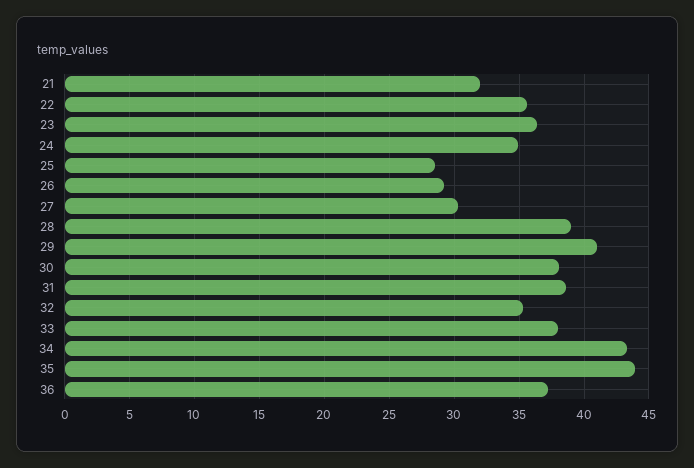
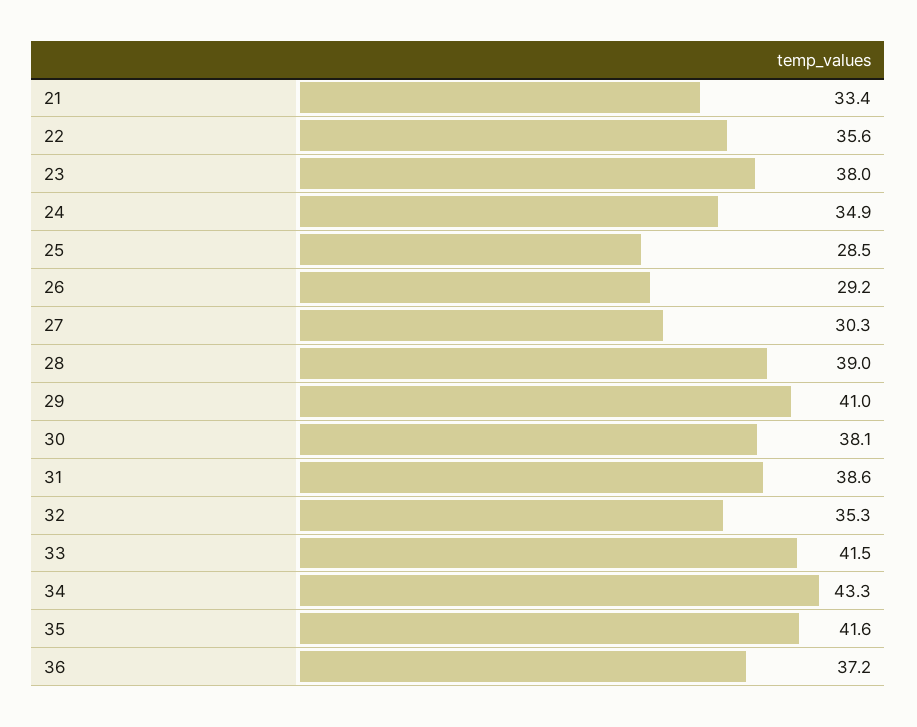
  {
-   "21": 32,
+   "21": 33.4,
    "22": 35.6,
-   "23": 36.5,
+   "23": 38,
    "24": 34.9,
    "25": 28.5,
    "26": 29.2,
    "27": 30.3,
    "28": 39,
    "29": 41,
    "30": 38.1,
    "31": 38.6,
    "32": 35.3,
-   "33": 38,
+   "33": 41.5,
    "34": 43.3,
-   "35": 44,
+   "35": 41.6,
    "36": 37.2
  }

